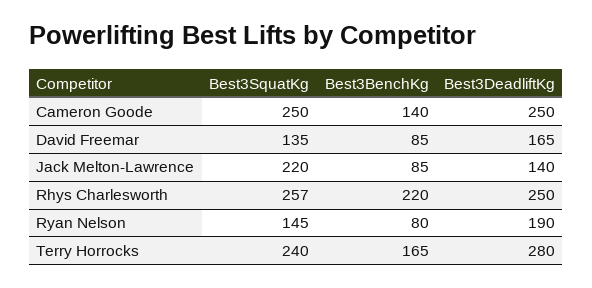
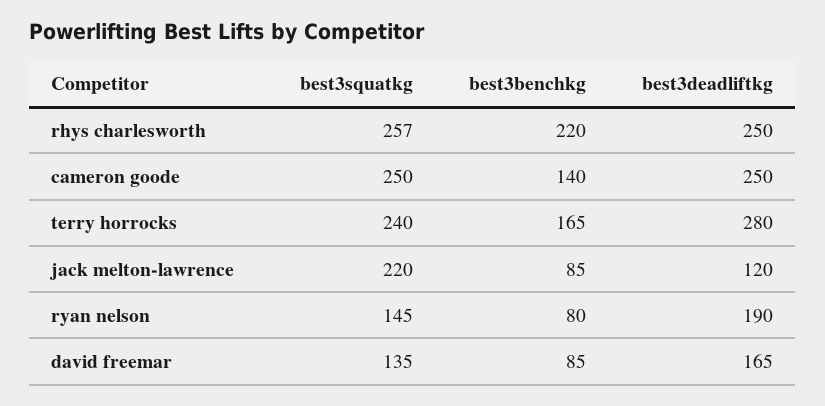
  {
    "Best3SquatKg": {
      "Cameron Goode": 250,
      "David Freemar": 135,
      "Jack Melton-Lawrence": 220,
      "Rhys Charlesworth": 257,
      "Ryan Nelson": 145,
      "Terry Horrocks": 240
    },
    "Best3BenchKg": {
      "Cameron Goode": 140,
      "David Freemar": 85,
      "Jack Melton-Lawrence": 85,
      "Rhys Charlesworth": 220,
      "Ryan Nelson": 80,
      "Terry Horrocks": 165
    },
    "Best3DeadliftKg": {
      "Cameron Goode": 250,
      "David Freemar": 165,
-     "Jack Melton-Lawrence": 140,
+     "Jack Melton-Lawrence": 120,
      "Rhys Charlesworth": 250,
      "Ryan Nelson": 190,
      "Terry Horrocks": 280
    }
  }

